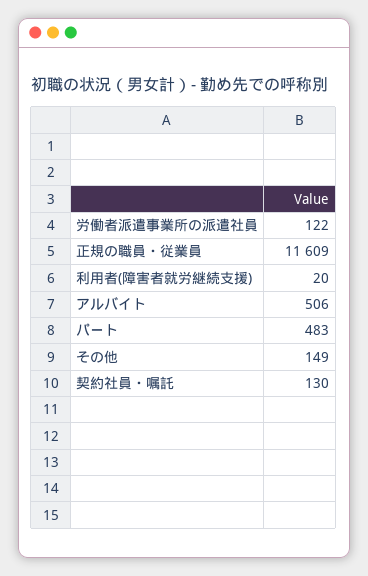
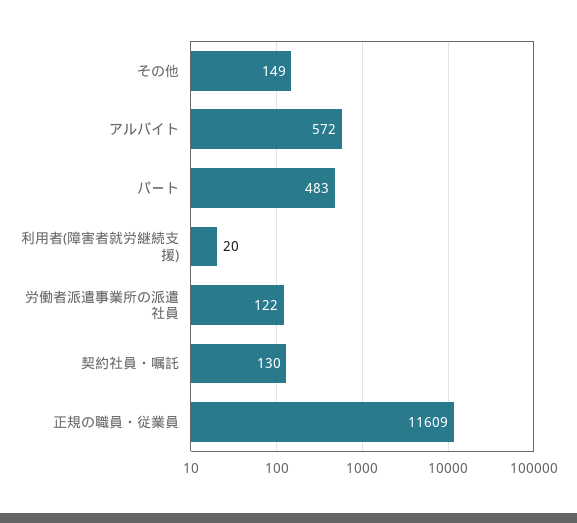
  {
    "労働者派遣事業所の派遣社員": 122,
    "正規の職員・従業員": 11609,
    "利用者(障害者就労継続支援)": 20,
-   "アルバイト": 506,
+   "アルバイト": 572,
    "パート": 483,
    "その他": 149,
    "契約社員・嘱託": 130
  }

